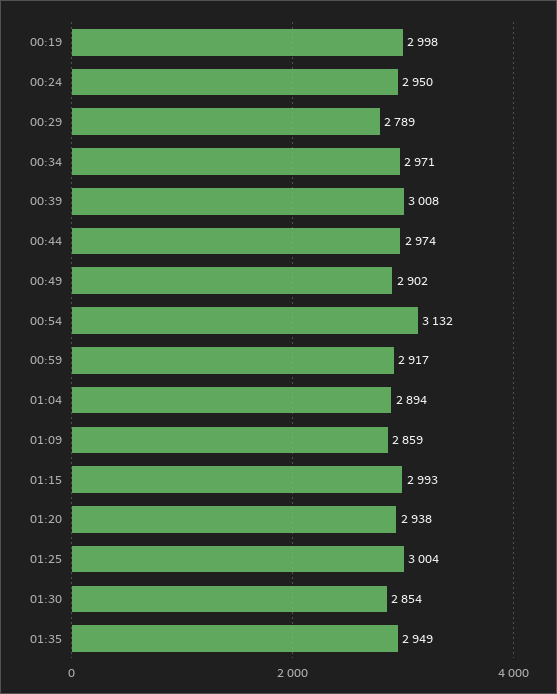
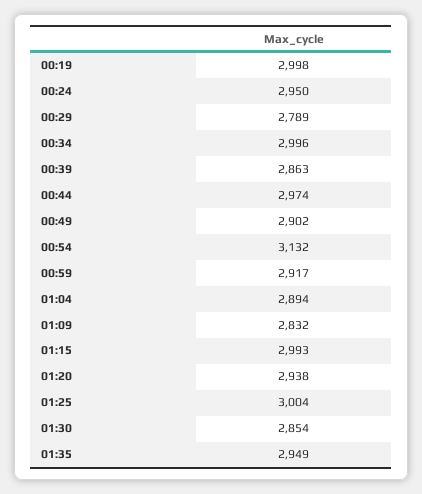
  {
    "00:19": 2998,
    "00:24": 2950,
    "00:29": 2789,
-   "00:34": 2971,
+   "00:34": 2996,
-   "00:39": 3008,
+   "00:39": 2863,
    "00:44": 2974,
    "00:49": 2902,
    "00:54": 3132,
    "00:59": 2917,
    "01:04": 2894,
-   "01:09": 2859,
+   "01:09": 2832,
    "01:15": 2993,
    "01:20": 2938,
    "01:25": 3004,
    "01:30": 2854,
    "01:35": 2949
  }

